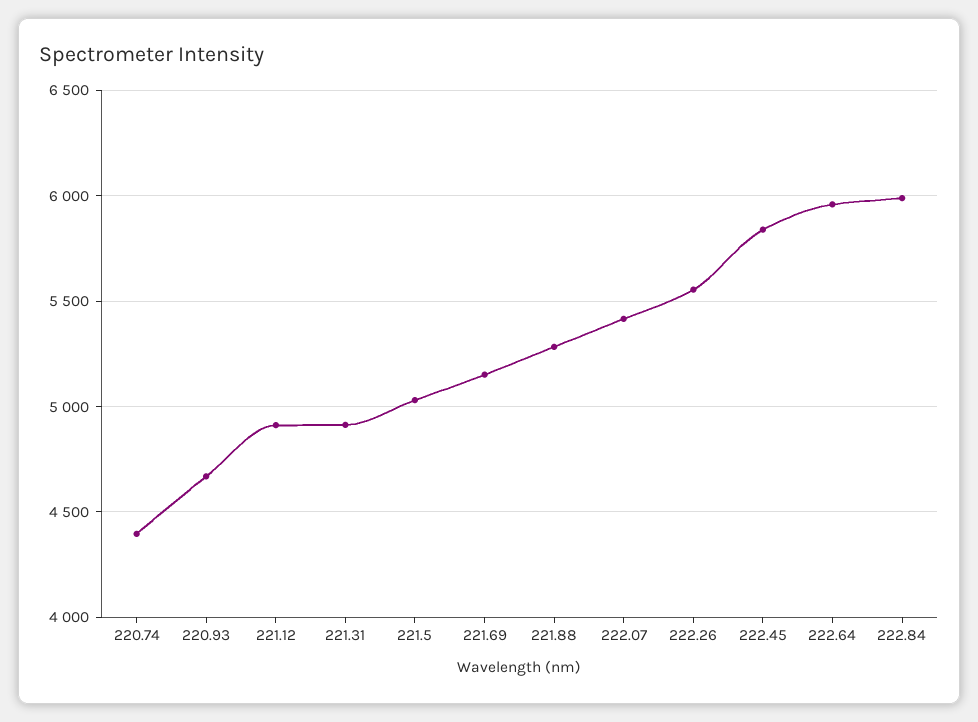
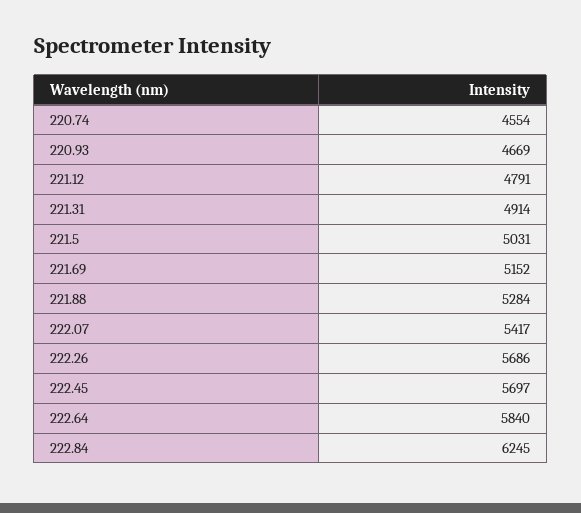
  {
-   "220.74": 4400,
+   "220.74": 4554,
    "220.93": 4669,
-   "221.12": 4900,
+   "221.12": 4791,
    "221.31": 4914,
    "221.5": 5031,
    "221.69": 5152,
    "221.88": 5284,
    "222.07": 5417,
-   "222.26": 5550,
+   "222.26": 5686,
-   "222.45": 5850,
+   "222.45": 5697,
-   "222.64": 5950,
+   "222.64": 5840,
-   "222.84": 6000
+   "222.84": 6245
  }

